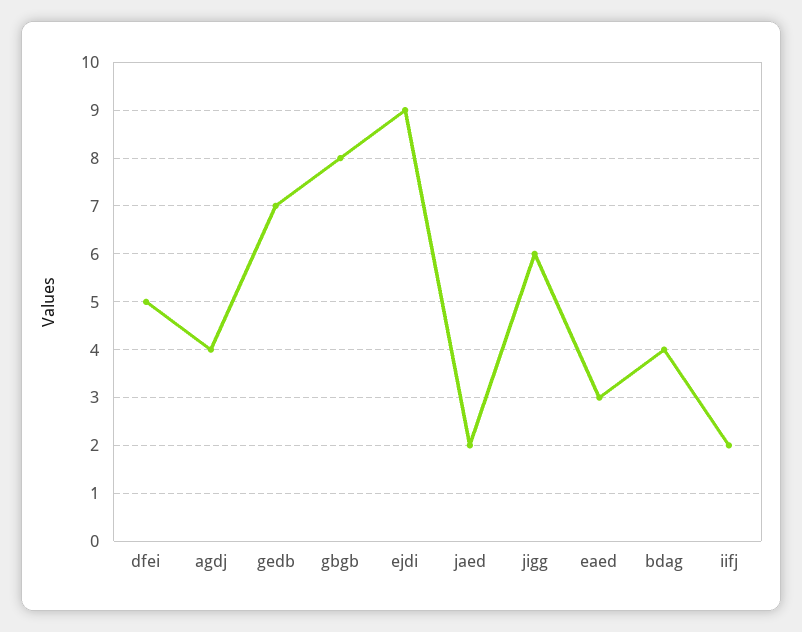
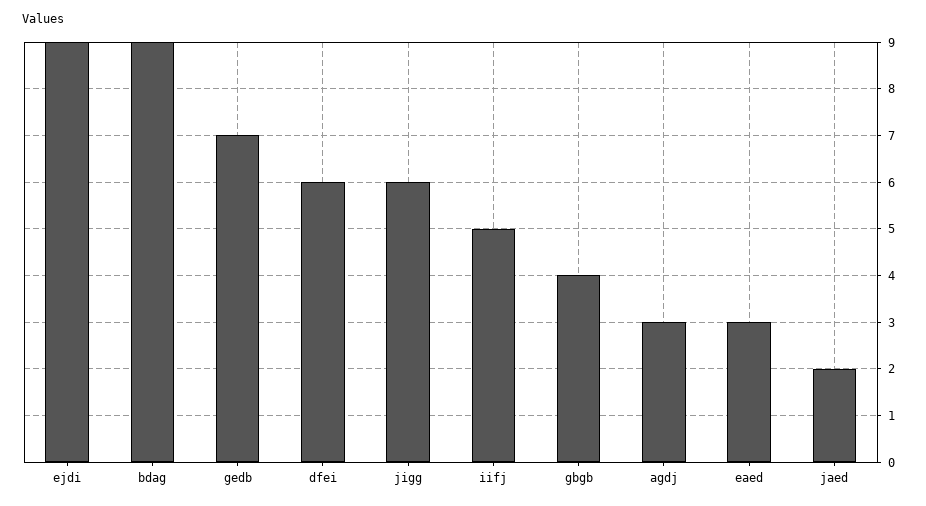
  {
-   "dfei": 5,
+   "dfei": 6,
-   "agdj": 4,
+   "agdj": 3,
    "gedb": 7,
-   "gbgb": 8,
+   "gbgb": 4,
    "ejdi": 9,
    "jaed": 2,
    "jigg": 6,
    "eaed": 3,
-   "bdag": 4,
+   "bdag": 9,
-   "iifj": 2
+   "iifj": 5
  }

